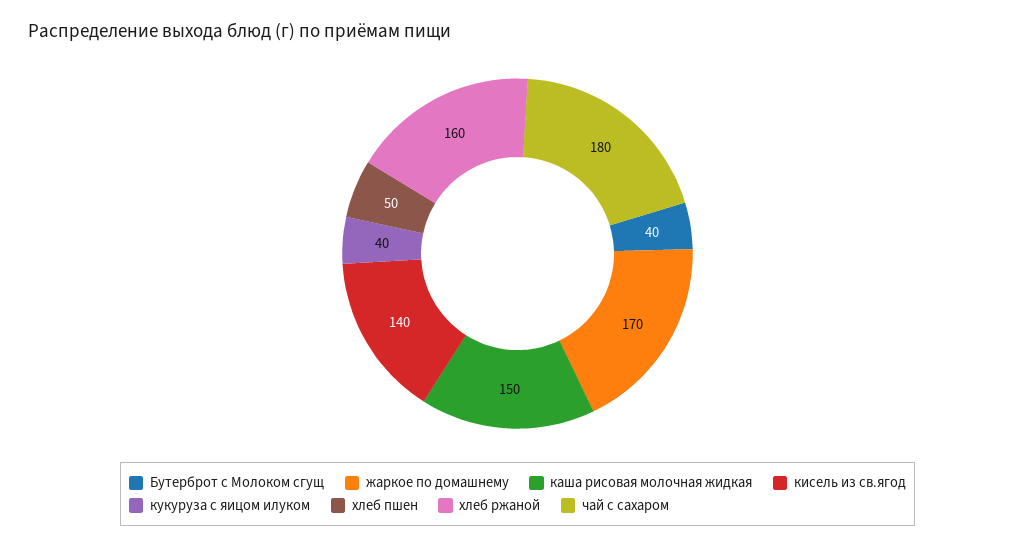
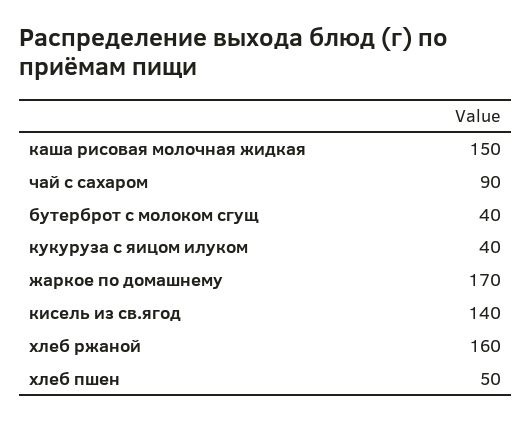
  {
    "Бутерброт с Молоком сгущ": 40,
    "жаркое по домашнему": 170,
    "каша рисовая молочная жидкая": 150,
    "кисель из св.ягод": 140,
    "кукуруза с яицом илуком": 40,
    "хлеб пшен": 50,
    "хлеб ржаной": 160,
-   "чай с сахаром": 180
+   "чай с сахаром": 90
  }

